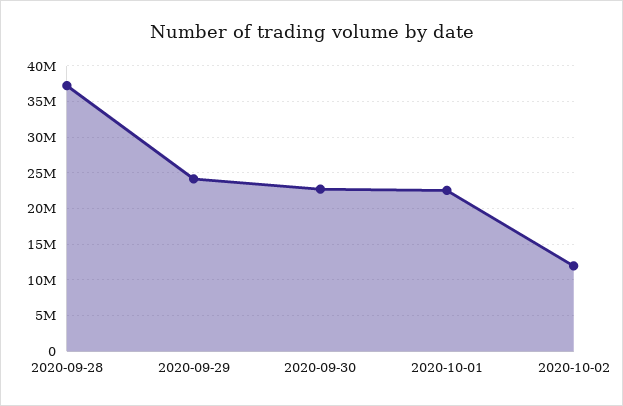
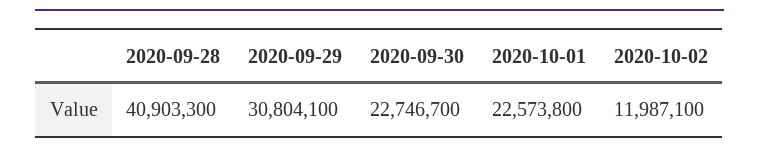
  {
-   "2020-09-28": 37000000,
+   "2020-09-28": 40903300,
-   "2020-09-29": 24000000,
+   "2020-09-29": 30804100,
    "2020-09-30": 22746700,
    "2020-10-01": 22573800,
    "2020-10-02": 11987100
  }

